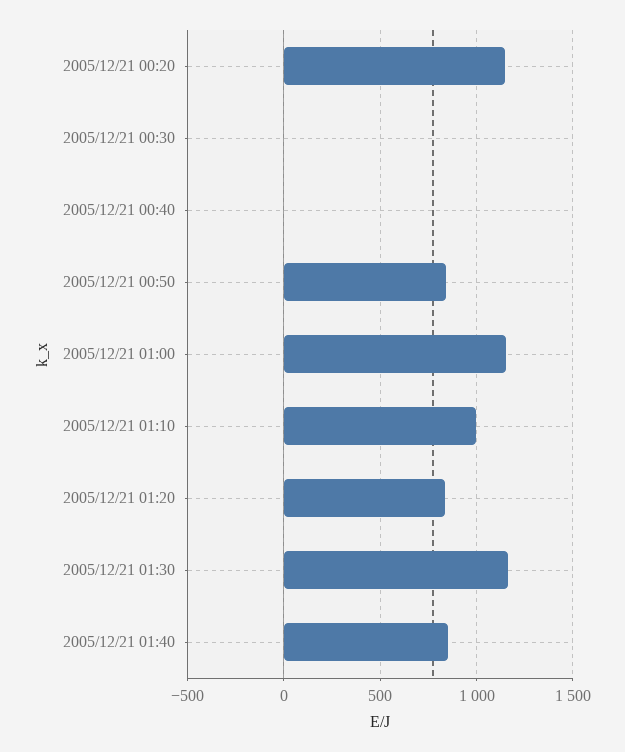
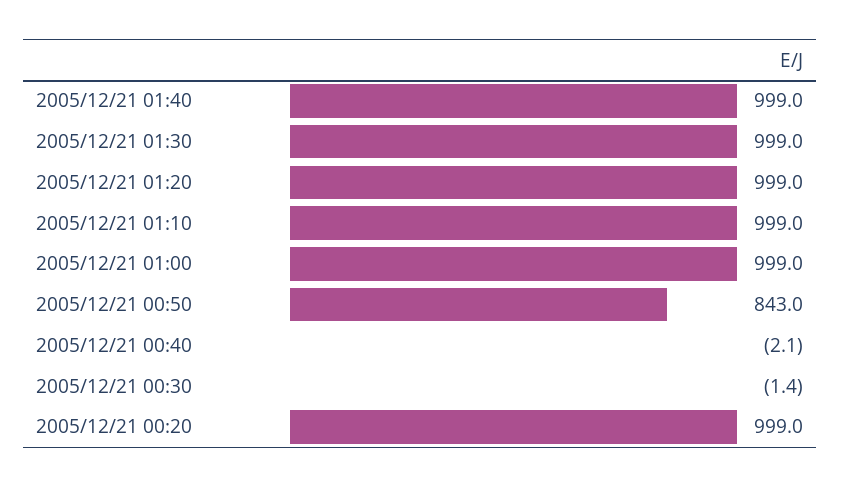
  {
-   "2005/12/21 00:20": 1150,
+   "2005/12/21 00:20": 999,
    "2005/12/21 00:30": -1.4,
    "2005/12/21 00:40": -2.1,
    "2005/12/21 00:50": 843,
-   "2005/12/21 01:00": 1150,
+   "2005/12/21 01:00": 999,
    "2005/12/21 01:10": 999,
-   "2005/12/21 01:20": 850,
+   "2005/12/21 01:20": 999,
-   "2005/12/21 01:30": 1150,
+   "2005/12/21 01:30": 999,
-   "2005/12/21 01:40": 850
+   "2005/12/21 01:40": 999
  }

